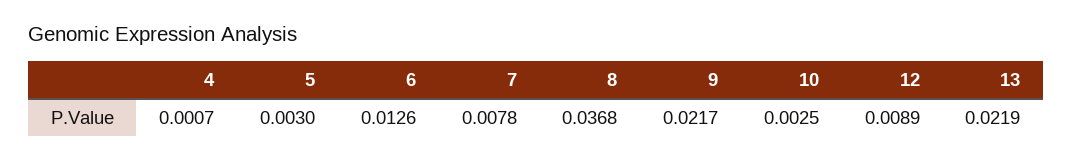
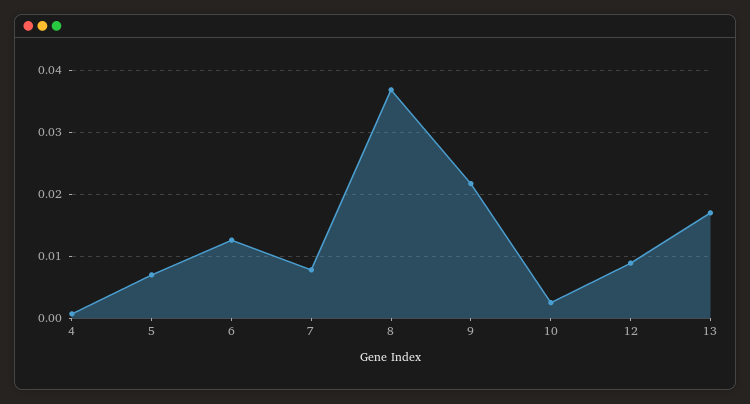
  {
    "4": 0.0007,
-   "5": 0.003,
+   "5": 0.007,
    "6": 0.0126,
    "7": 0.0078,
    "8": 0.0368,
    "9": 0.0217,
    "10": 0.0025,
    "12": 0.0089,
-   "13": 0.0219
+   "13": 0.017
  }

